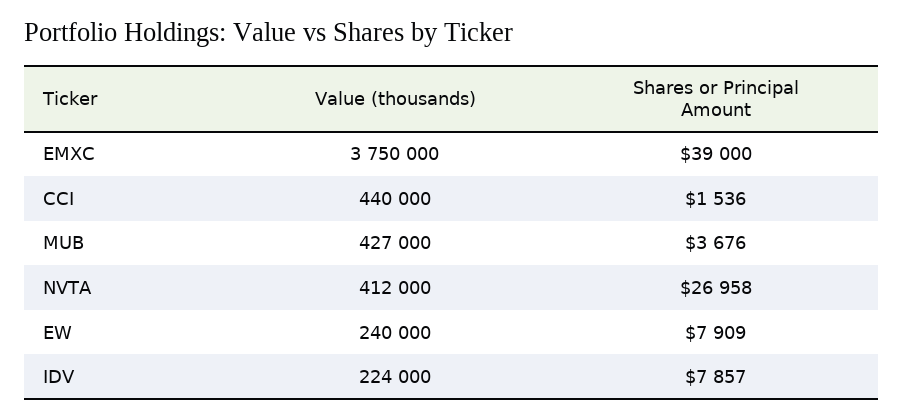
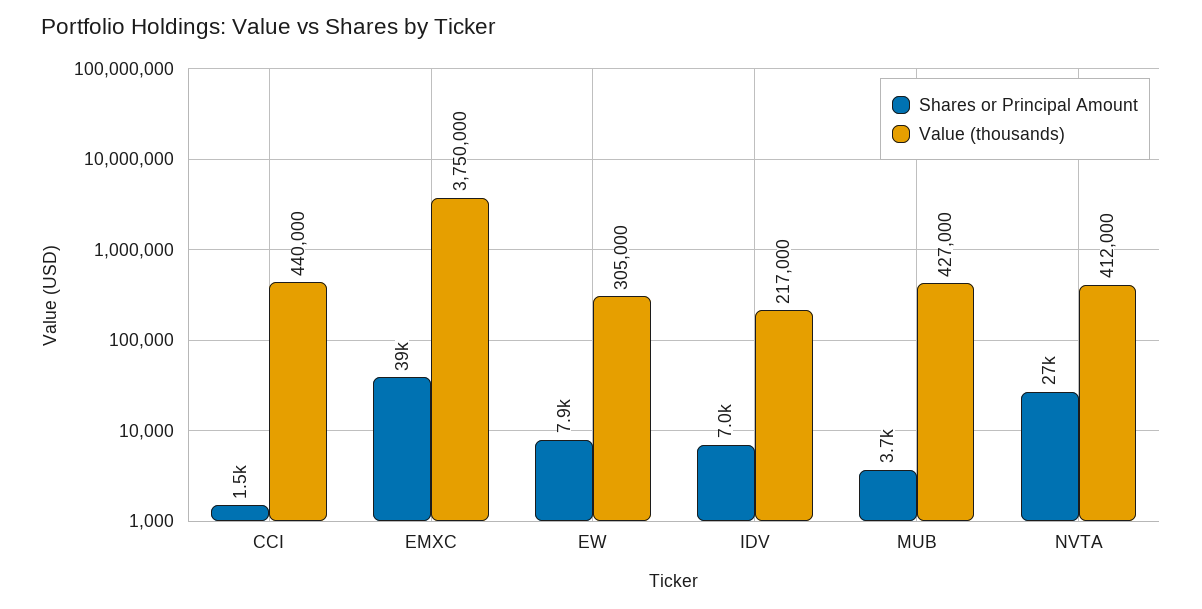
  {
    "Value (thousands)": {
      "EMXC": 3750000,
      "CCI": 440000,
      "MUB": 427000,
      "NVTA": 412000,
-     "EW": 240000,
+     "EW": 305000,
-     "IDV": 224000
+     "IDV": 217000
    },
    "Shares or Principal Amount": {
      "EMXC": 39000,
      "CCI": 1536,
      "MUB": 3676,
      "NVTA": 26958,
      "EW": 7909,
-     "IDV": 7857
+     "IDV": 7000
    }
  }

